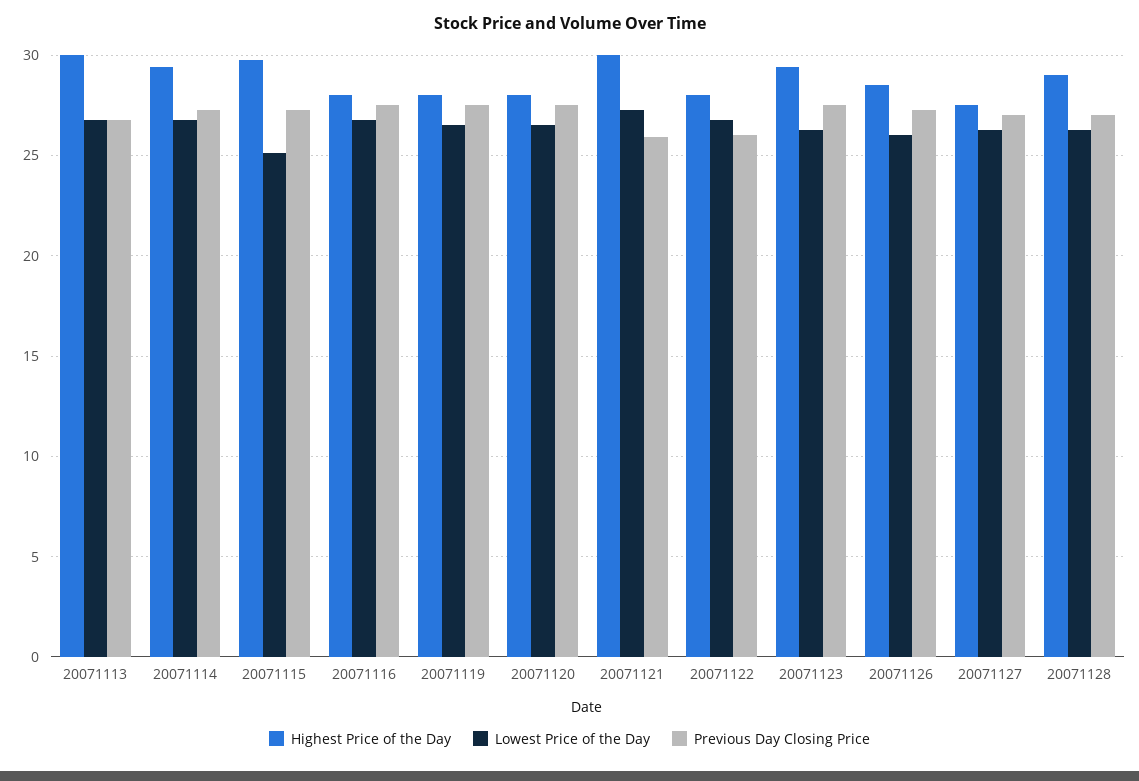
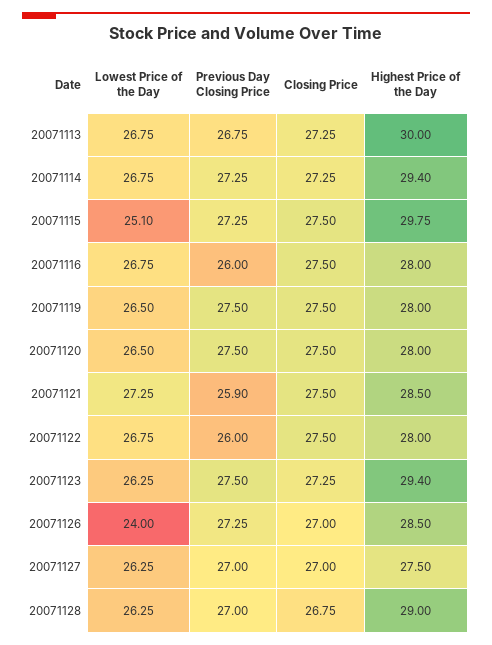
  {
    "Highest Price of the Day": {
      "20071113": 30,
      "20071114": 29.4,
      "20071115": 29.75,
      "20071116": 28,
      "20071119": 28,
      "20071120": 28,
-     "20071121": 30,
+     "20071121": 28.5,
      "20071122": 28,
      "20071123": 29.4,
      "20071126": 28.5,
      "20071127": 27.5,
      "20071128": 29
    },
    "Lowest Price of the Day": {
      "20071113": 26.75,
      "20071114": 26.75,
      "20071115": 25.1,
      "20071116": 26.75,
      "20071119": 26.5,
      "20071120": 26.5,
      "20071121": 27.25,
      "20071122": 26.75,
      "20071123": 26.25,
-     "20071126": 26,
+     "20071126": 24,
      "20071127": 26.25,
      "20071128": 26.25
    },
    "Previous Day Closing Price": {
      "20071113": 26.75,
      "20071114": 27.25,
      "20071115": 27.25,
-     "20071116": 27.5,
+     "20071116": 26,
      "20071119": 27.5,
      "20071120": 27.5,
      "20071121": 25.9,
      "20071122": 26,
      "20071123": 27.5,
      "20071126": 27.25,
      "20071127": 27,
      "20071128": 27
-   }
+   },
+   "Closing Price": {
+     "20071113": 27.25,
+     "20071114": 27.25,
+     "20071115": 27.5,
+     "20071116": 27.5,
+     "20071119": 27.5,
+     "20071120": 27.5,
+     "20071121": 27.5,
+     "20071122": 27.5,
+     "20071123": 27.25,
+     "20071126": 27,
+     "20071127": 27,
+     "20071128": 26.75
+   }
  }

